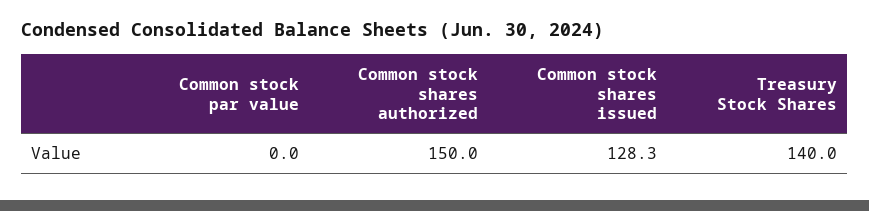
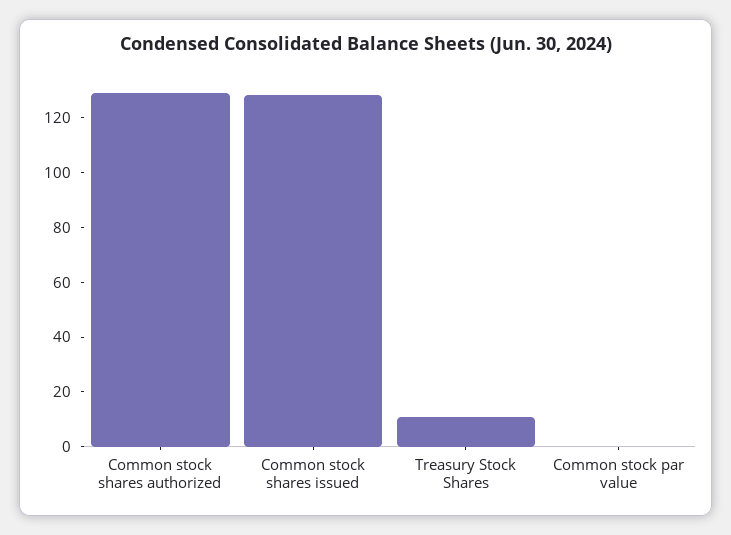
  {
    "Common stock par value": 0,
-   "Common stock shares authorized": 150,
+   "Common stock shares authorized": 130,
    "Common stock shares issued": 128.3,
-   "Treasury Stock Shares": 140
+   "Treasury Stock Shares": 10
  }

